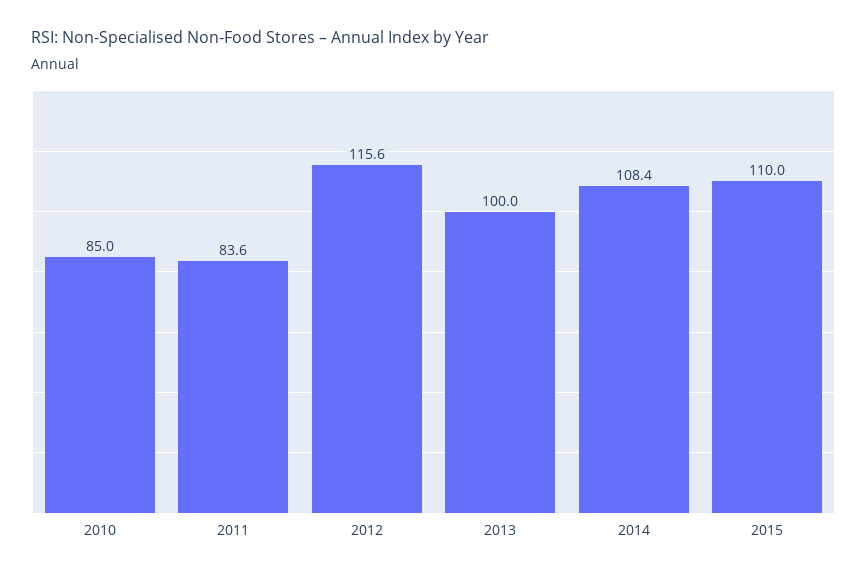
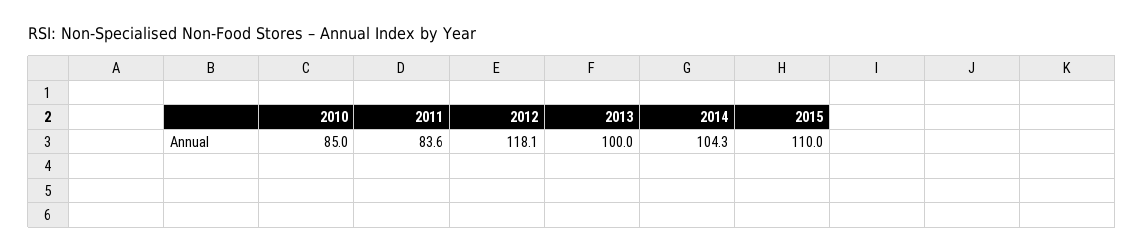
  {
    "2010": 85,
    "2011": 83.6,
-   "2012": 115.6,
+   "2012": 118.1,
    "2013": 100,
-   "2014": 108.4,
+   "2014": 104.3,
    "2015": 110
  }

